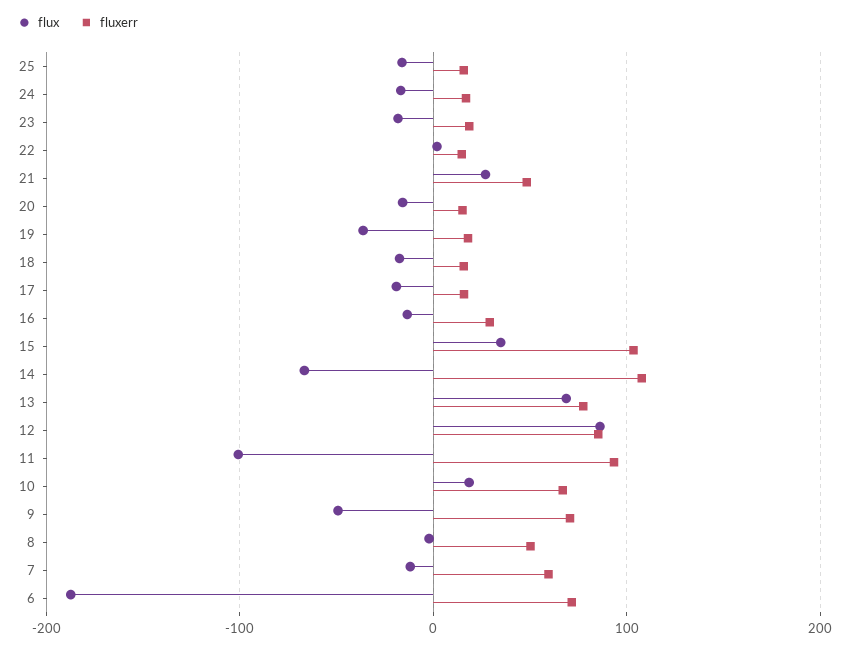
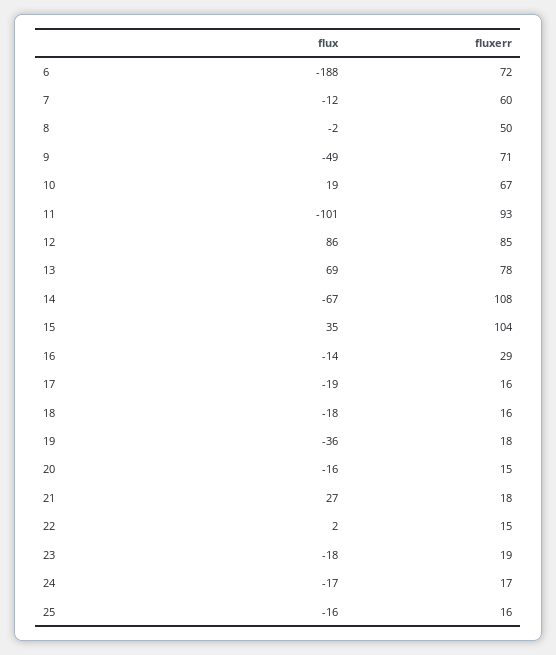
  {
    "flux": {
      "25": -16,
      "24": -17,
      "23": -18,
      "22": 2,
      "21": 27,
      "20": -16,
      "19": -36,
      "18": -18,
      "17": -19,
      "16": -14,
      "15": 35,
      "14": -67,
      "13": 69,
      "12": 86,
      "11": -101,
      "10": 19,
      "9": -49,
      "8": -2,
      "7": -12,
      "6": -188
    },
    "fluxerr": {
      "25": 16,
      "24": 17,
      "23": 19,
      "22": 15,
-     "21": 50,
+     "21": 18,
      "20": 15,
      "19": 18,
      "18": 16,
      "17": 16,
      "16": 29,
      "15": 104,
      "14": 108,
      "13": 78,
      "12": 85,
      "11": 93,
      "10": 67,
      "9": 71,
      "8": 50,
      "7": 60,
      "6": 72
    }
  }

